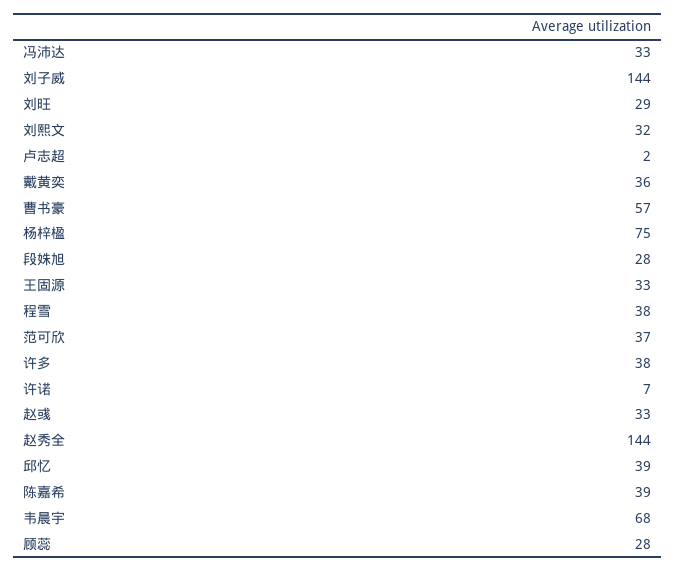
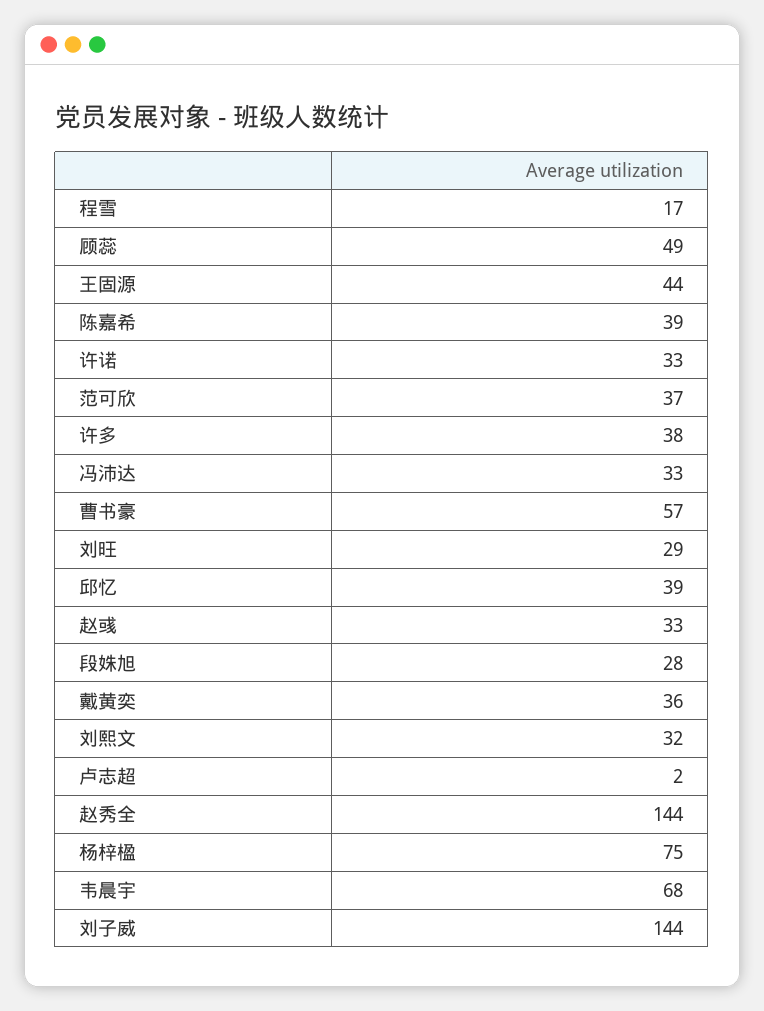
  {
    "冯沛达": 33,
    "刘子威": 144,
    "刘旺": 29,
    "刘熙文": 32,
    "卢志超": 2,
    "戴黄奕": 36,
    "曹书豪": 57,
    "杨梓楹": 75,
    "段姝旭": 28,
-   "王固源": 33,
+   "王固源": 44,
-   "程雪": 38,
+   "程雪": 17,
    "范可欣": 37,
    "许多": 38,
-   "许诺": 7,
+   "许诺": 33,
    "赵彧": 33,
    "赵秀全": 144,
    "邱忆": 39,
    "陈嘉希": 39,
    "韦晨宇": 68,
-   "顾蕊": 28
+   "顾蕊": 49
  }

